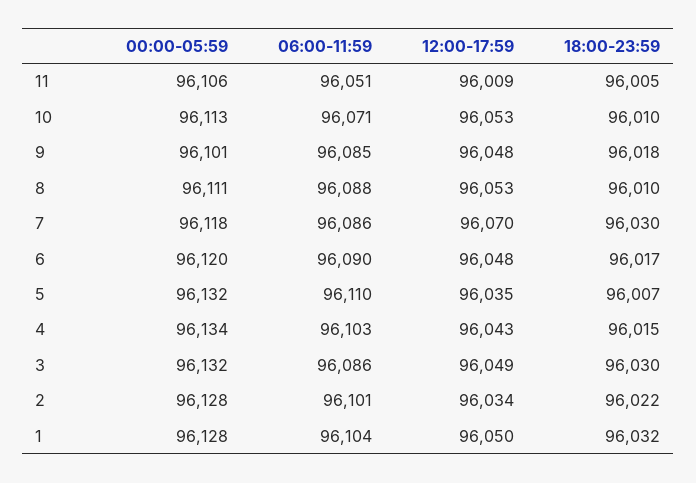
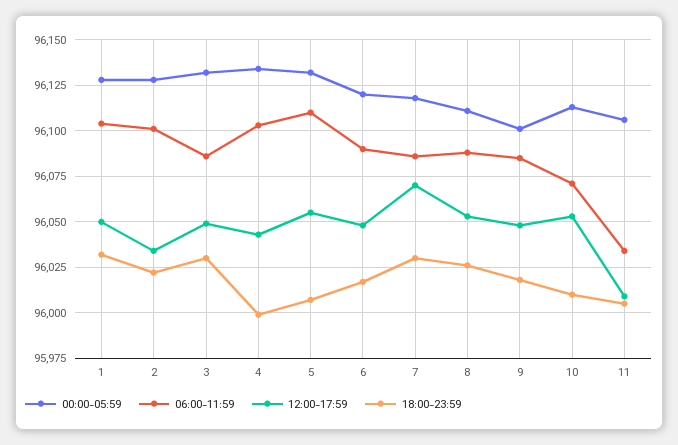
  {
    "00:00-05:59": {
      "11": 96106,
      "10": 96113,
      "9": 96101,
      "8": 96111,
      "7": 96118,
      "6": 96120,
      "5": 96132,
      "4": 96134,
      "3": 96132,
      "2": 96128,
      "1": 96128
    },
    "06:00-11:59": {
-     "11": 96051,
+     "11": 96035,
      "10": 96071,
      "9": 96085,
      "8": 96088,
      "7": 96086,
      "6": 96090,
      "5": 96110,
      "4": 96103,
      "3": 96086,
      "2": 96101,
      "1": 96104
    },
    "12:00-17:59": {
      "11": 96009,
      "10": 96053,
      "9": 96048,
      "8": 96053,
      "7": 96070,
      "6": 96048,
-     "5": 96035,
+     "5": 96055,
      "4": 96043,
      "3": 96049,
      "2": 96034,
      "1": 96050
    },
    "18:00-23:59": {
      "11": 96005,
      "10": 96010,
      "9": 96018,
-     "8": 96010,
+     "8": 96025,
      "7": 96030,
      "6": 96017,
      "5": 96007,
-     "4": 96015,
+     "4": 96000,
      "3": 96030,
      "2": 96022,
      "1": 96032
    }
  }

